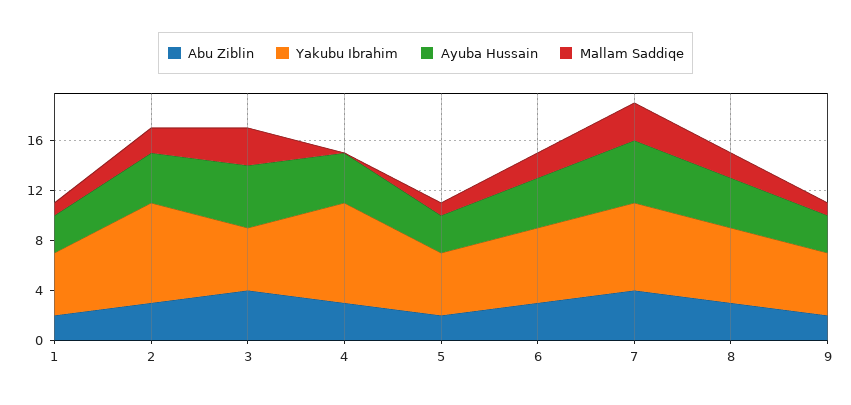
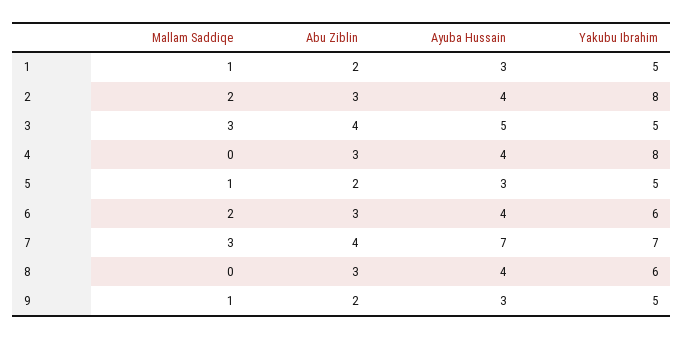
  {
    "Abu Ziblin": {
      "1": 2,
      "2": 3,
      "3": 4,
      "4": 3,
      "5": 2,
      "6": 3,
      "7": 4,
      "8": 3,
      "9": 2
    },
    "Yakubu Ibrahim": {
      "1": 5,
      "2": 8,
      "3": 5,
      "4": 8,
      "5": 5,
      "6": 6,
      "7": 7,
      "8": 6,
      "9": 5
    },
    "Ayuba Hussain": {
      "1": 3,
      "2": 4,
      "3": 5,
      "4": 4,
      "5": 3,
      "6": 4,
-     "7": 5,
+     "7": 7,
      "8": 4,
      "9": 3
    },
    "Mallam Saddiqe": {
      "1": 1,
      "2": 2,
      "3": 3,
      "4": 0,
      "5": 1,
      "6": 2,
      "7": 3,
-     "8": 2,
+     "8": 0,
      "9": 1
    }
  }

